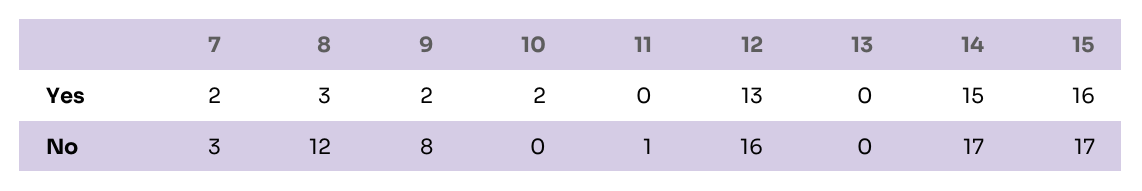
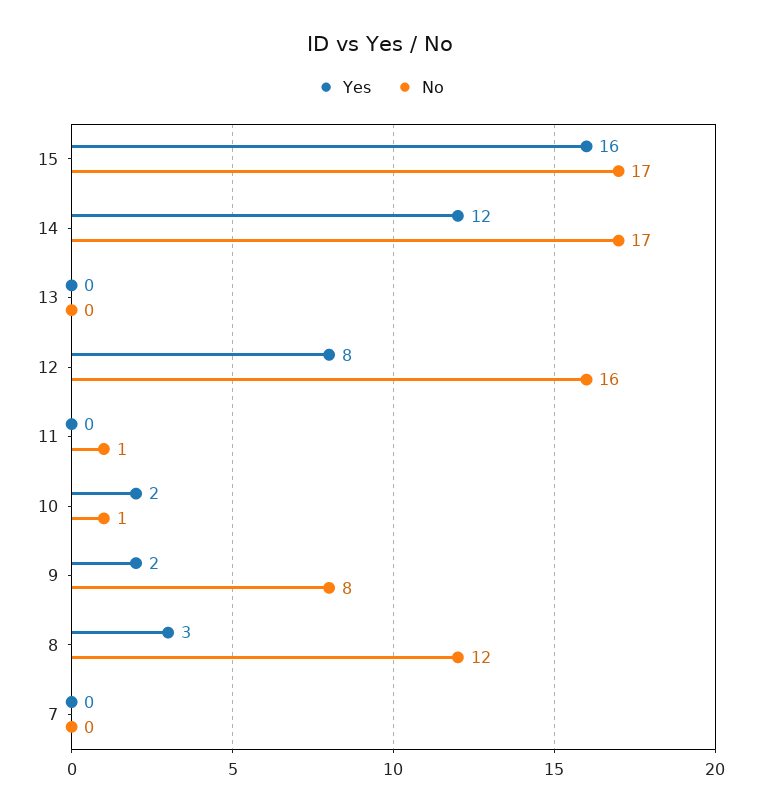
  {
    "Yes": {
-     "7": 2,
+     "7": 0,
      "8": 3,
      "9": 2,
      "10": 2,
      "11": 0,
-     "12": 13,
+     "12": 8,
      "13": 0,
-     "14": 15,
+     "14": 12,
      "15": 16
    },
    "No": {
-     "7": 3,
+     "7": 0,
      "8": 12,
      "9": 8,
-     "10": 0,
+     "10": 1,
      "11": 1,
      "12": 16,
      "13": 0,
      "14": 17,
      "15": 17
    }
  }

